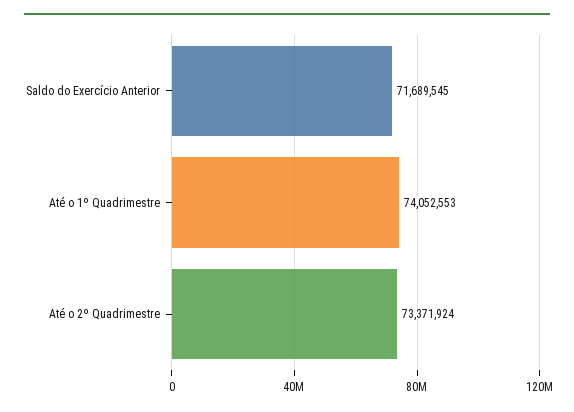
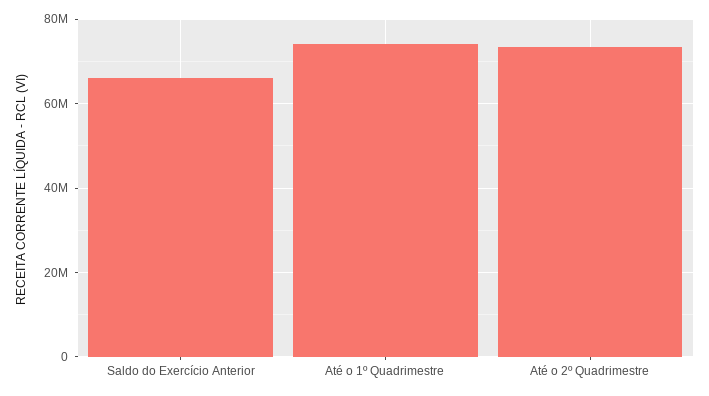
  {
-   "Saldo do Exercício Anterior": 71689545,
+   "Saldo do Exercício Anterior": 66000000,
    "Até o 1º Quadrimestre": 74052553,
    "Até o 2º Quadrimestre": 73371924
  }

